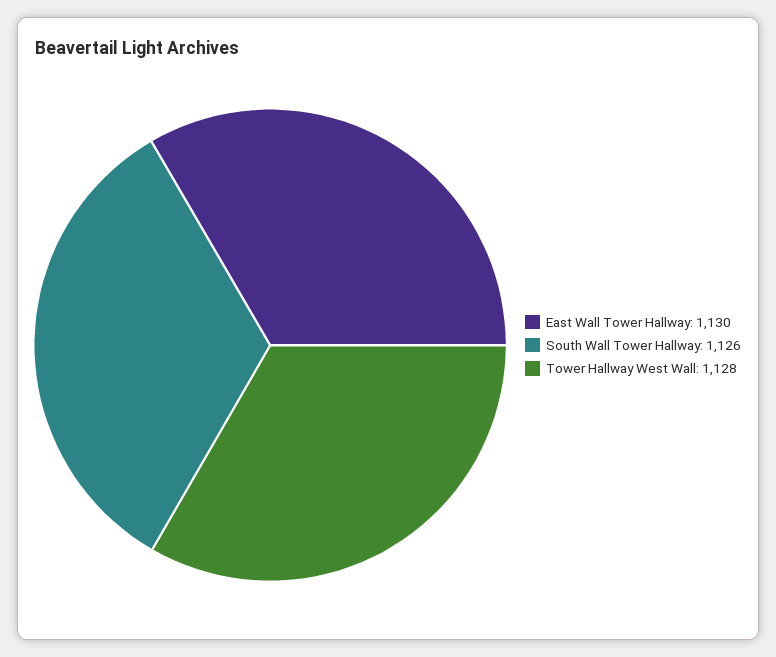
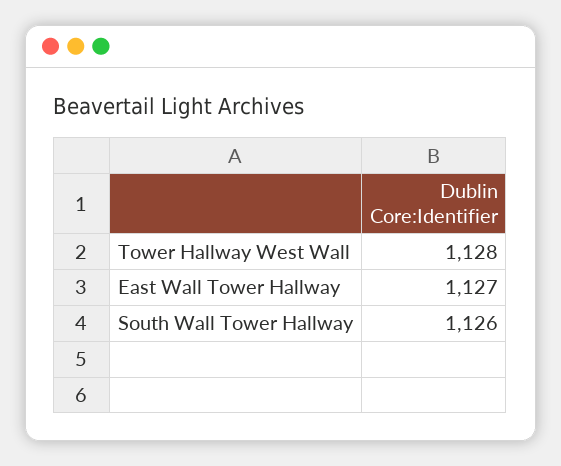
  {
-   "East Wall Tower Hallway": 1130,
+   "East Wall Tower Hallway": 1127,
    "South Wall Tower Hallway": 1126,
    "Tower Hallway West Wall": 1128
  }

